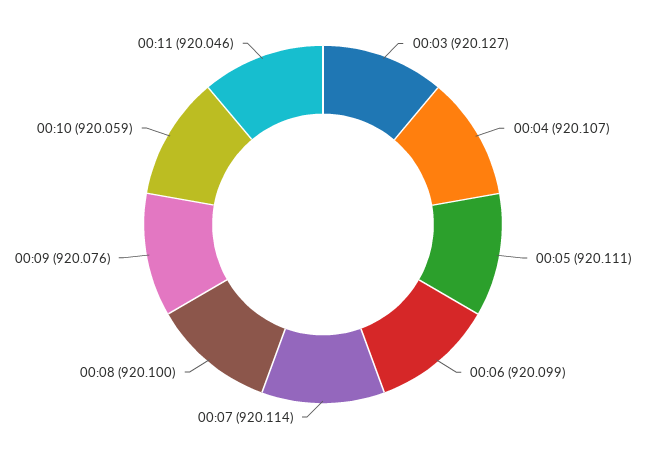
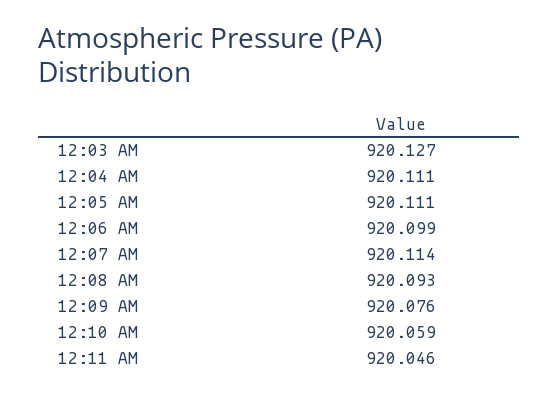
  {
    "00:03": 920.127,
-   "00:04": 920.107,
+   "00:04": 920.111,
    "00:05": 920.111,
    "00:06": 920.099,
    "00:07": 920.114,
-   "00:08": 920.1,
+   "00:08": 920.093,
    "00:09": 920.076,
    "00:10": 920.059,
    "00:11": 920.046
  }

